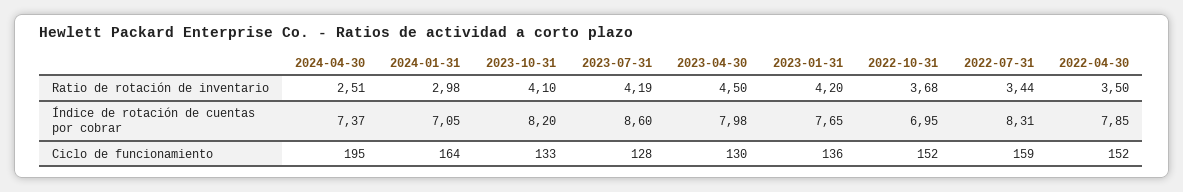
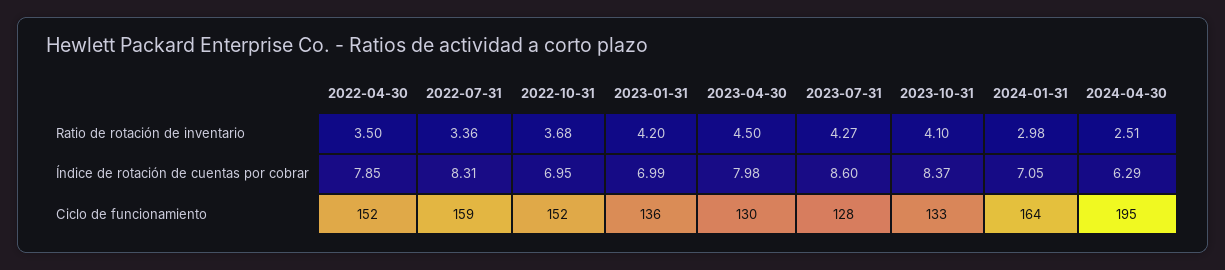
  {
    "2024-04-30": {
      "Ratio de rotación de inventario": 2.51,
-     "Índice de rotación de cuentas por cobrar": 7.37,
+     "Índice de rotación de cuentas por cobrar": 6.29,
      "Ciclo de funcionamiento": 195
    },
    "2024-01-31": {
      "Ratio de rotación de inventario": 2.98,
      "Índice de rotación de cuentas por cobrar": 7.05,
      "Ciclo de funcionamiento": 164
    },
    "2023-10-31": {
      "Ratio de rotación de inventario": 4.1,
-     "Índice de rotación de cuentas por cobrar": 8.2,
+     "Índice de rotación de cuentas por cobrar": 8.37,
      "Ciclo de funcionamiento": 133
    },
    "2023-07-31": {
-     "Ratio de rotación de inventario": 4.19,
+     "Ratio de rotación de inventario": 4.27,
      "Índice de rotación de cuentas por cobrar": 8.6,
      "Ciclo de funcionamiento": 128
    },
    "2023-04-30": {
      "Ratio de rotación de inventario": 4.5,
      "Índice de rotación de cuentas por cobrar": 7.98,
      "Ciclo de funcionamiento": 130
    },
    "2023-01-31": {
      "Ratio de rotación de inventario": 4.2,
-     "Índice de rotación de cuentas por cobrar": 7.65,
+     "Índice de rotación de cuentas por cobrar": 6.99,
      "Ciclo de funcionamiento": 136
    },
    "2022-10-31": {
      "Ratio de rotación de inventario": 3.68,
      "Índice de rotación de cuentas por cobrar": 6.95,
      "Ciclo de funcionamiento": 152
    },
    "2022-07-31": {
-     "Ratio de rotación de inventario": 3.44,
+     "Ratio de rotación de inventario": 3.36,
      "Índice de rotación de cuentas por cobrar": 8.31,
      "Ciclo de funcionamiento": 159
    },
    "2022-04-30": {
      "Ratio de rotación de inventario": 3.5,
      "Índice de rotación de cuentas por cobrar": 7.85,
      "Ciclo de funcionamiento": 152
    }
  }

